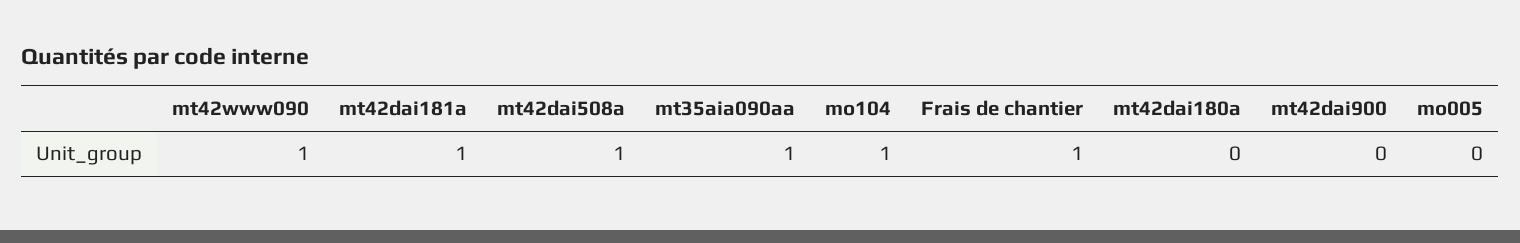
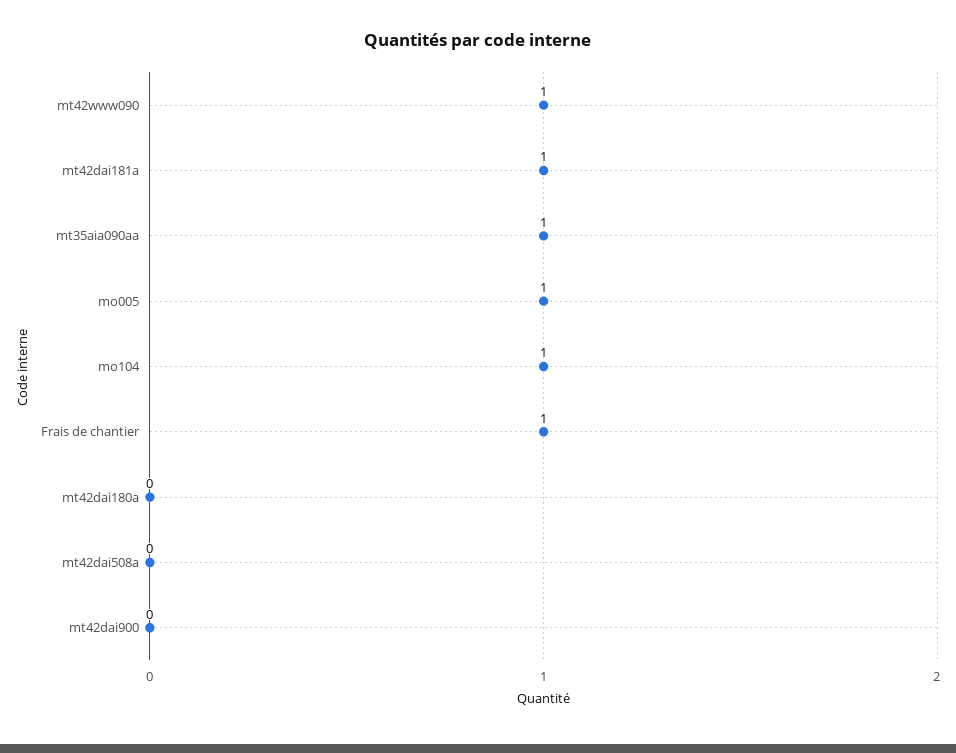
  {
    "mt42www090": 1,
    "mt42dai181a": 1,
-   "mt42dai508a": 1,
+   "mt42dai508a": 0,
    "mt35aia090aa": 1,
    "mo104": 1,
    "Frais de chantier": 1,
    "mt42dai180a": 0,
    "mt42dai900": 0,
-   "mo005": 0
+   "mo005": 1
  }

